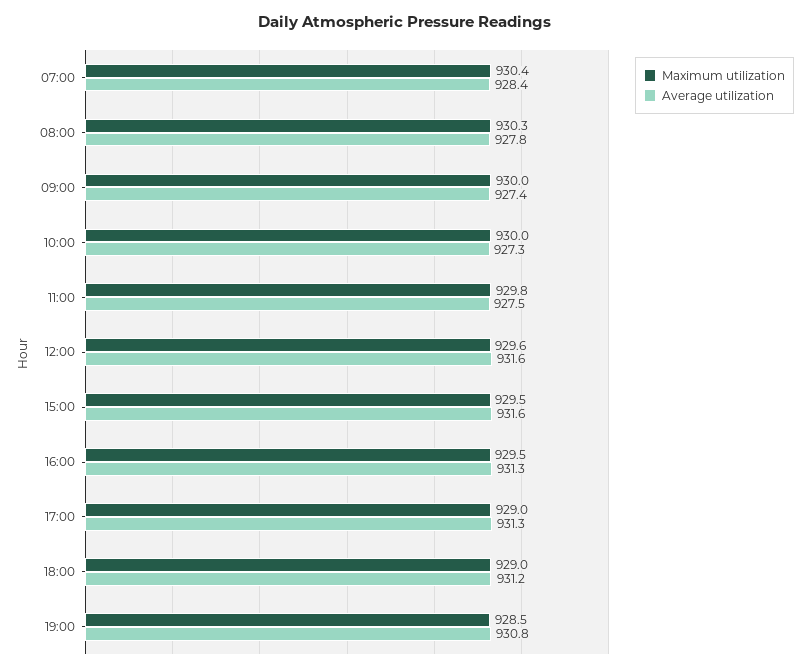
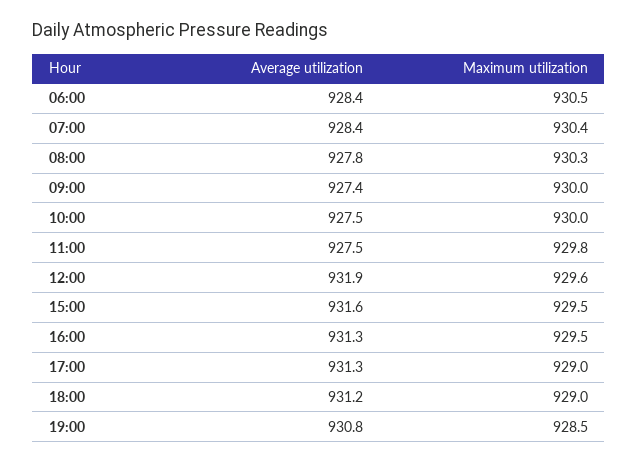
  {
    "Maximum utilization": {
      "07:00": 930.4,
      "08:00": 930.3,
      "09:00": 930,
      "10:00": 930,
      "11:00": 929.8,
      "12:00": 929.6,
      "15:00": 929.5,
      "16:00": 929.5,
      "17:00": 929,
      "18:00": 929,
-     "19:00": 928.5
+     "19:00": 928.5,
+     "06:00": 930.5
    },
    "Average utilization": {
      "07:00": 928.4,
      "08:00": 927.8,
      "09:00": 927.4,
-     "10:00": 927.3,
+     "10:00": 927.5,
      "11:00": 927.5,
-     "12:00": 931.6,
+     "12:00": 931.9,
      "15:00": 931.6,
      "16:00": 931.3,
      "17:00": 931.3,
      "18:00": 931.2,
-     "19:00": 930.8
+     "19:00": 930.8,
+     "06:00": 928.4
    }
  }

